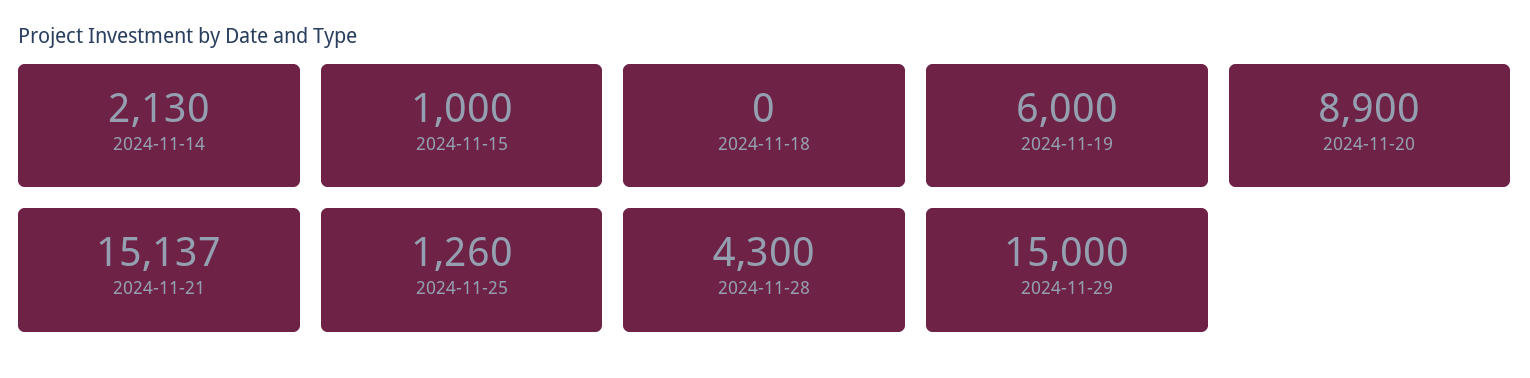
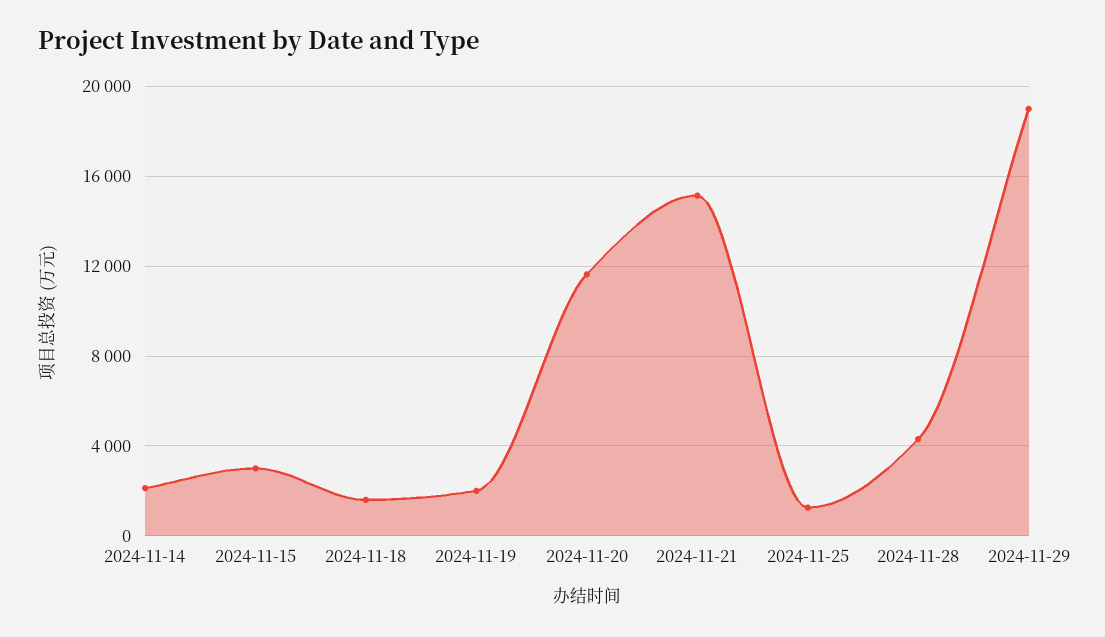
  {
    "2024-11-14": 2130,
-   "2024-11-15": 1000,
+   "2024-11-15": 3000,
-   "2024-11-18": 0,
+   "2024-11-18": 1500,
-   "2024-11-19": 6000,
+   "2024-11-19": 2000,
-   "2024-11-20": 8900,
+   "2024-11-20": 11500,
    "2024-11-21": 15137,
    "2024-11-25": 1260,
    "2024-11-28": 4300,
-   "2024-11-29": 15000
+   "2024-11-29": 19000
  }

